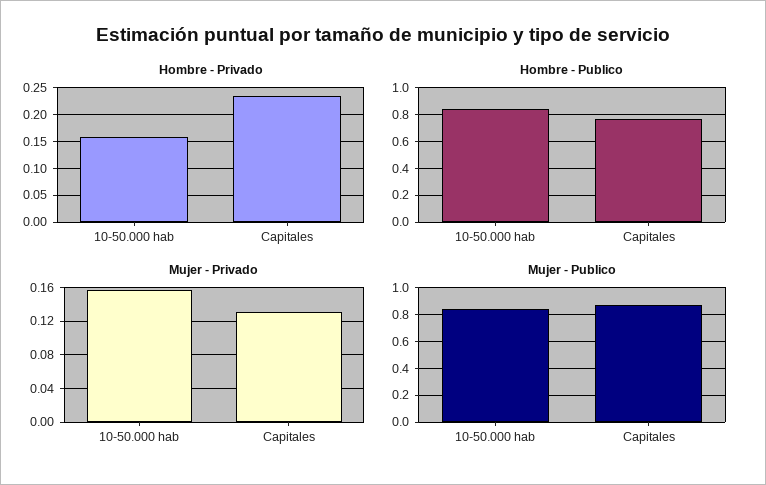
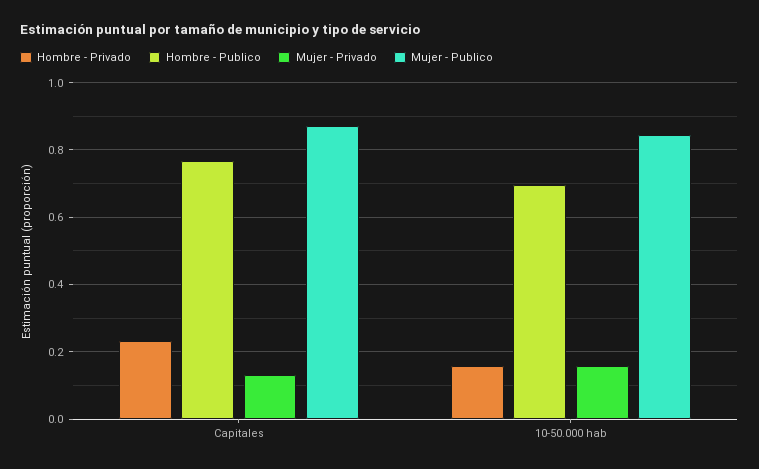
  {
    "Hombre - Privado": {
      "10-50.000 hab": 0.16,
      "Capitales": 0.24
    },
    "Hombre - Publico": {
-     "10-50.000 hab": 0.85,
+     "10-50.000 hab": 0.7,
      "Capitales": 0.76
    },
    "Mujer - Privado": {
      "10-50.000 hab": 0.16,
      "Capitales": 0.13
    },
    "Mujer - Publico": {
      "10-50.000 hab": 0.84,
      "Capitales": 0.86
    }
  }

